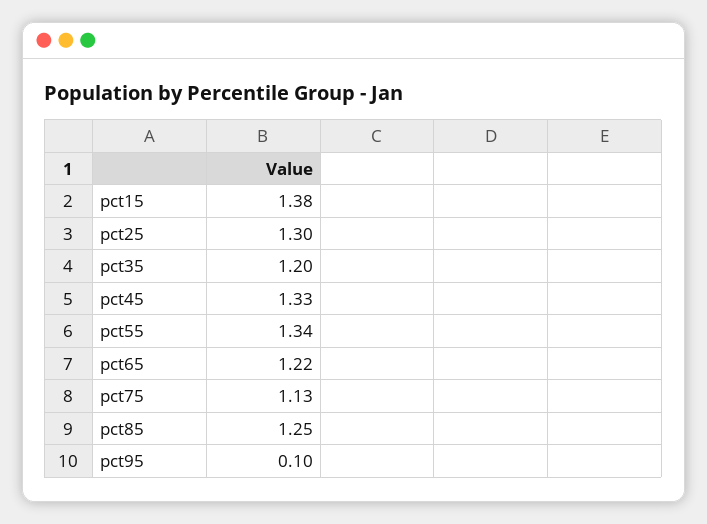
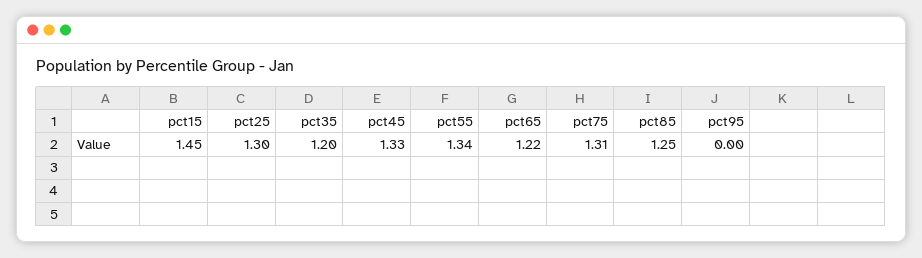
  {
-   "pct15": 1.38,
+   "pct15": 1.45,
    "pct25": 1.3,
    "pct35": 1.2,
    "pct45": 1.33,
    "pct55": 1.34,
    "pct65": 1.22,
-   "pct75": 1.13,
+   "pct75": 1.31,
    "pct85": 1.25,
-   "pct95": 0.1
+   "pct95": 0
  }

